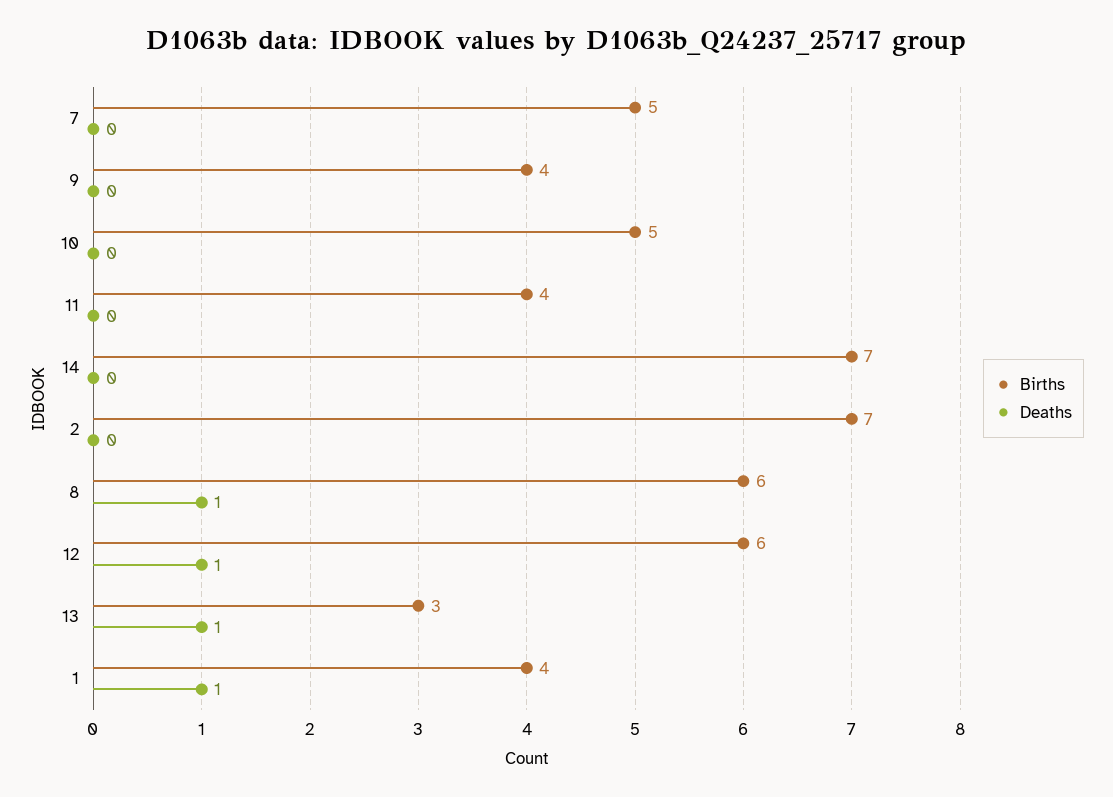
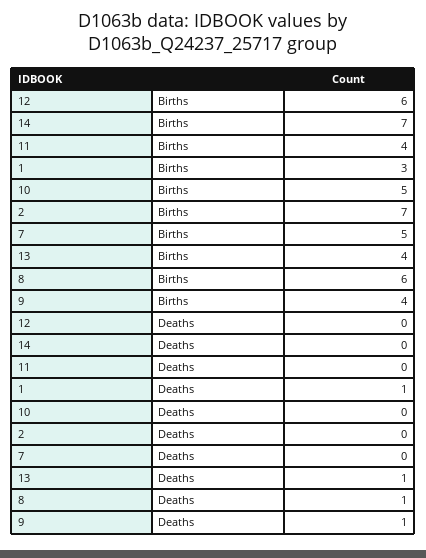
  {
    "Births": {
      "7": 5,
      "9": 4,
      "10": 5,
      "11": 4,
      "14": 7,
      "2": 7,
      "8": 6,
      "12": 6,
-     "13": 3,
+     "13": 4,
-     "1": 4
+     "1": 3
    },
    "Deaths": {
      "7": 0,
-     "9": 0,
+     "9": 1,
      "10": 0,
      "11": 0,
      "14": 0,
      "2": 0,
      "8": 1,
-     "12": 1,
+     "12": 0,
      "13": 1,
      "1": 1
    }
  }

